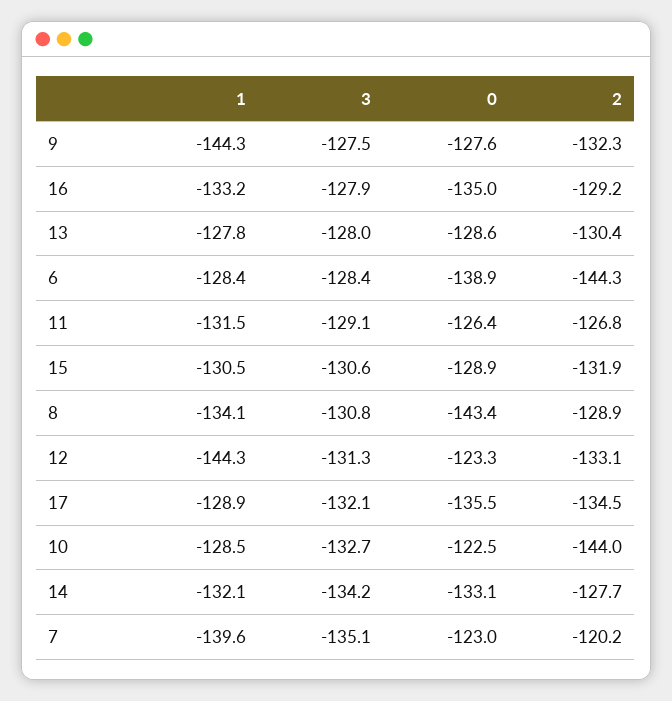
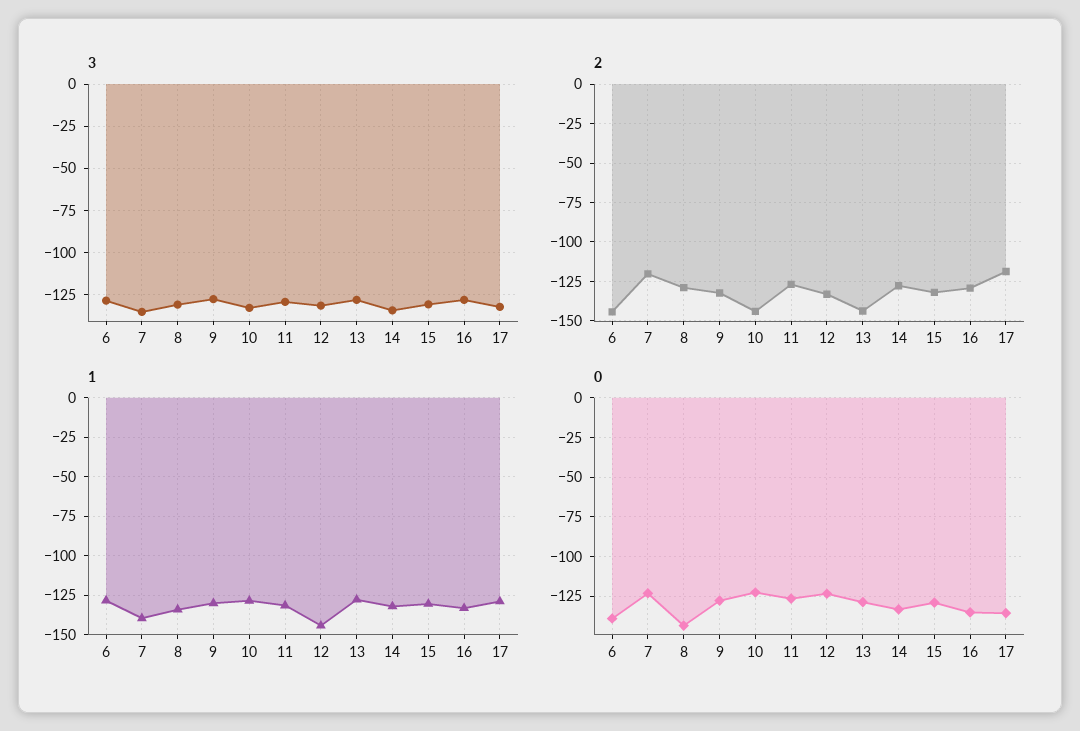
  {
    "1": {
-     "9": -144.3,
+     "9": -130,
      "16": -133.2,
      "13": -127.8,
      "6": -128.4,
      "11": -131.5,
      "15": -130.5,
      "8": -134.1,
      "12": -144.3,
      "17": -128.9,
      "10": -128.5,
      "14": -132.1,
      "7": -139.6
    },
    "3": {
      "9": -127.5,
      "16": -127.9,
      "13": -128,
      "6": -128.4,
      "11": -129.1,
      "15": -130.6,
      "8": -130.8,
      "12": -131.3,
      "17": -132.1,
      "10": -132.7,
      "14": -134.2,
      "7": -135.1
    },
    "0": {
      "9": -127.6,
      "16": -135,
      "13": -128.6,
      "6": -138.9,
      "11": -126.4,
      "15": -128.9,
      "8": -143.4,
      "12": -123.3,
      "17": -135.5,
      "10": -122.5,
      "14": -133.1,
      "7": -123
    },
    "2": {
      "9": -132.3,
      "16": -129.2,
-     "13": -130.4,
+     "13": -145,
      "6": -144.3,
      "11": -126.8,
      "15": -131.9,
      "8": -128.9,
      "12": -133.1,
-     "17": -134.5,
+     "17": -120,
      "10": -144,
      "14": -127.7,
      "7": -120.2
    }
  }

